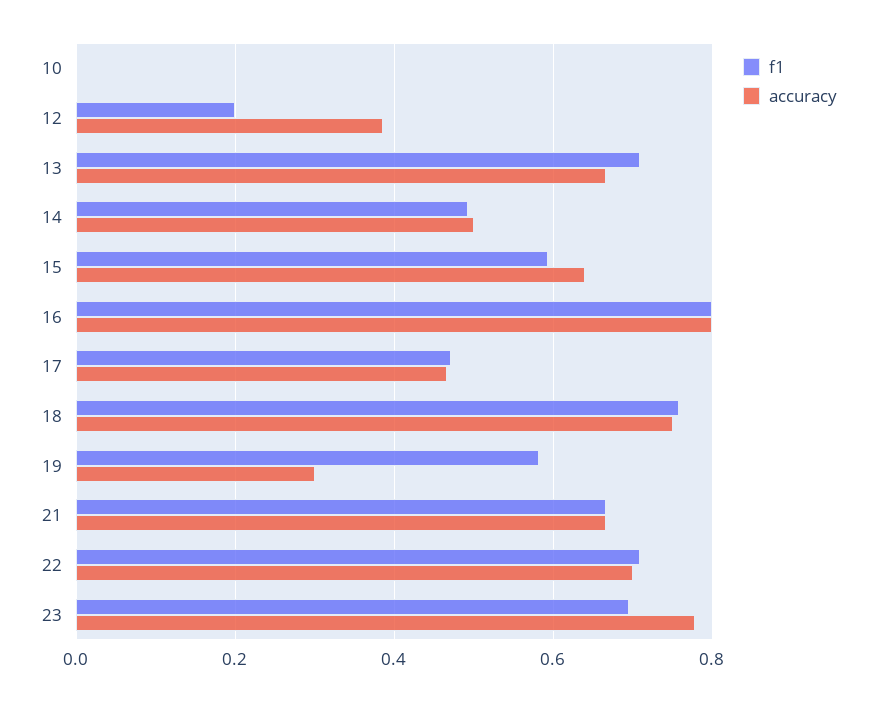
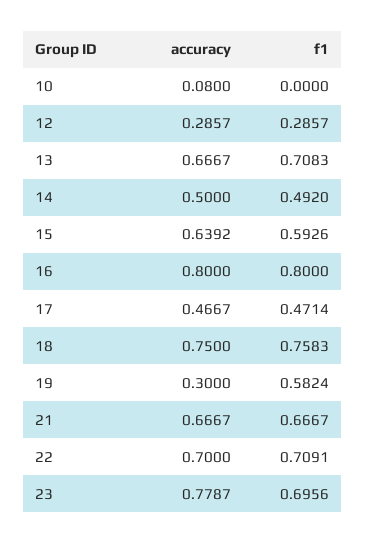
  {
    "f1": {
      "10": 0,
-     "12": 0.2,
+     "12": 0.2857,
      "13": 0.7083,
      "14": 0.492,
      "15": 0.5926,
      "16": 0.8,
      "17": 0.4714,
      "18": 0.7583,
      "19": 0.5824,
      "21": 0.6667,
      "22": 0.7091,
      "23": 0.6956
    },
    "accuracy": {
-     "10": 0,
+     "10": 0.08,
-     "12": 0.38,
+     "12": 0.2857,
      "13": 0.6667,
      "14": 0.5,
      "15": 0.6392,
      "16": 0.8,
      "17": 0.4667,
      "18": 0.75,
      "19": 0.3,
      "21": 0.6667,
      "22": 0.7,
      "23": 0.7787
    }
  }

